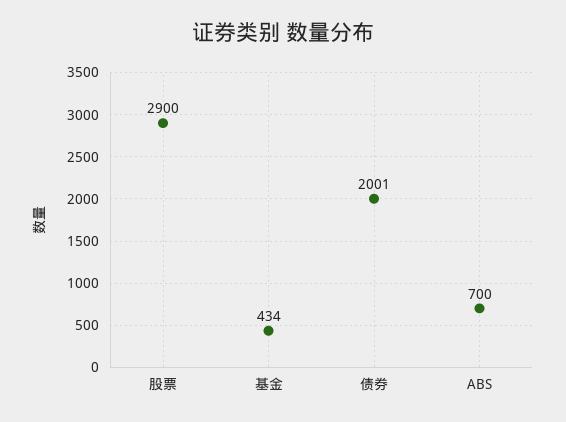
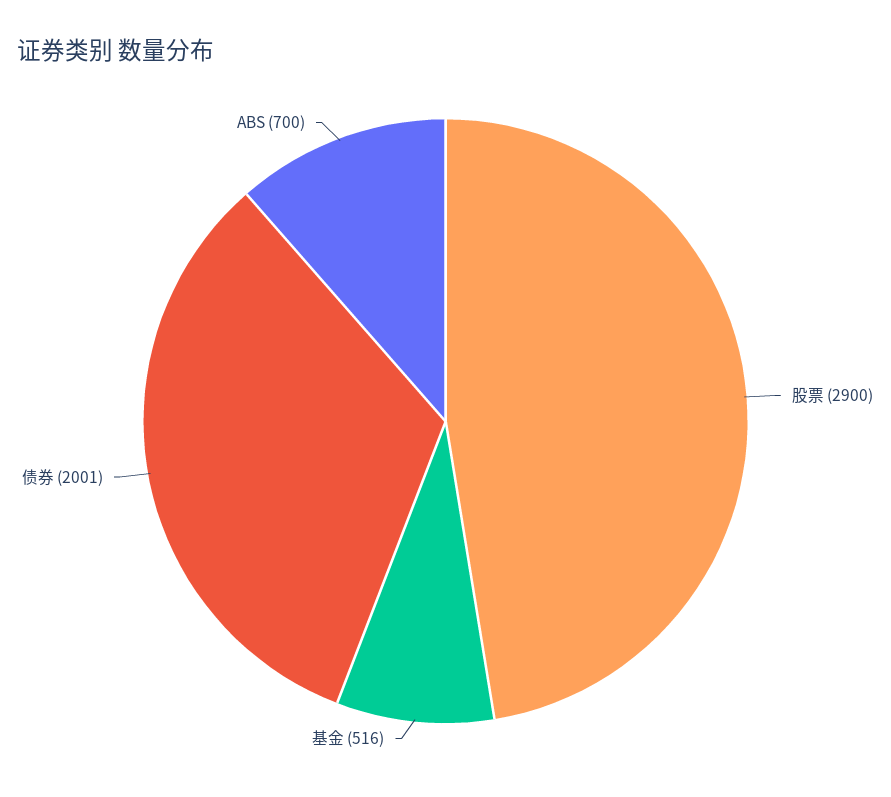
  {
    "股票": 2900,
-   "基金": 434,
+   "基金": 516,
    "债券": 2001,
    "ABS": 700
  }

